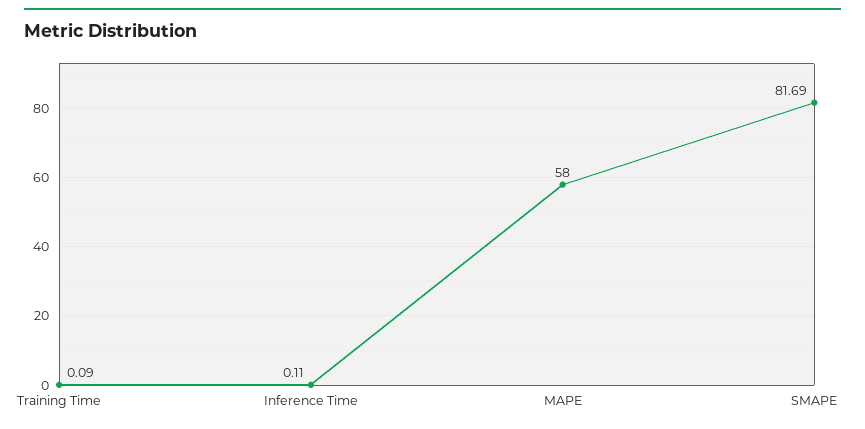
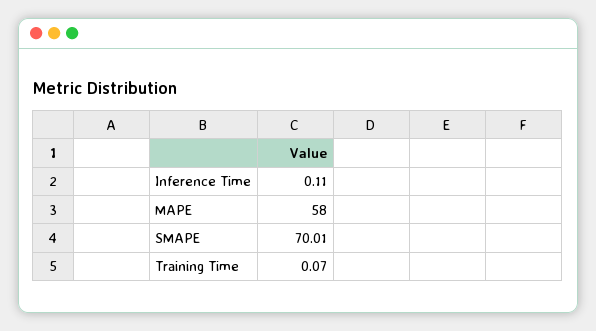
  {
-   "Training Time": 0.09,
+   "Training Time": 0.07,
    "Inference Time": 0.11,
    "MAPE": 58,
-   "SMAPE": 81.69
+   "SMAPE": 70.01
  }

